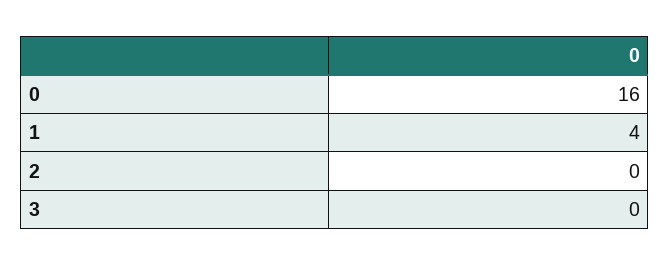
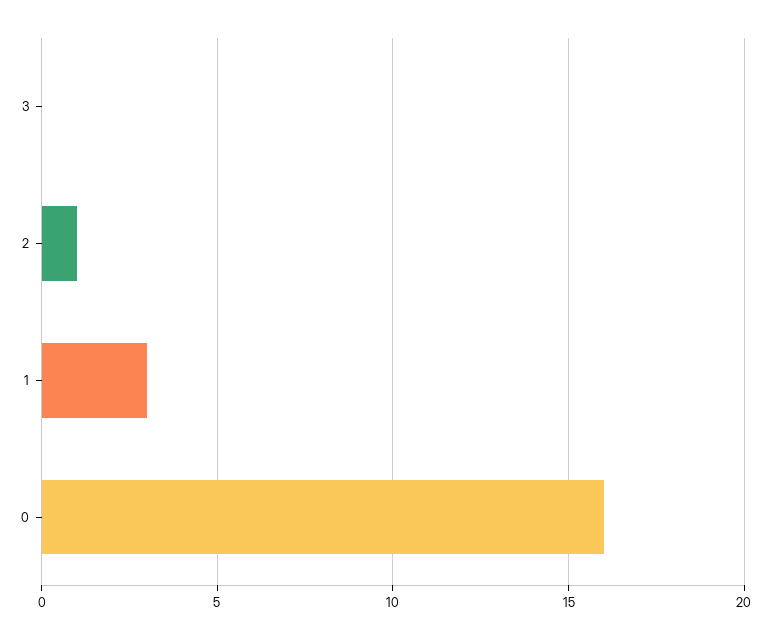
  {
    "0": 16,
-   "1": 4,
+   "1": 3,
-   "2": 0,
+   "2": 1,
    "3": 0
  }

